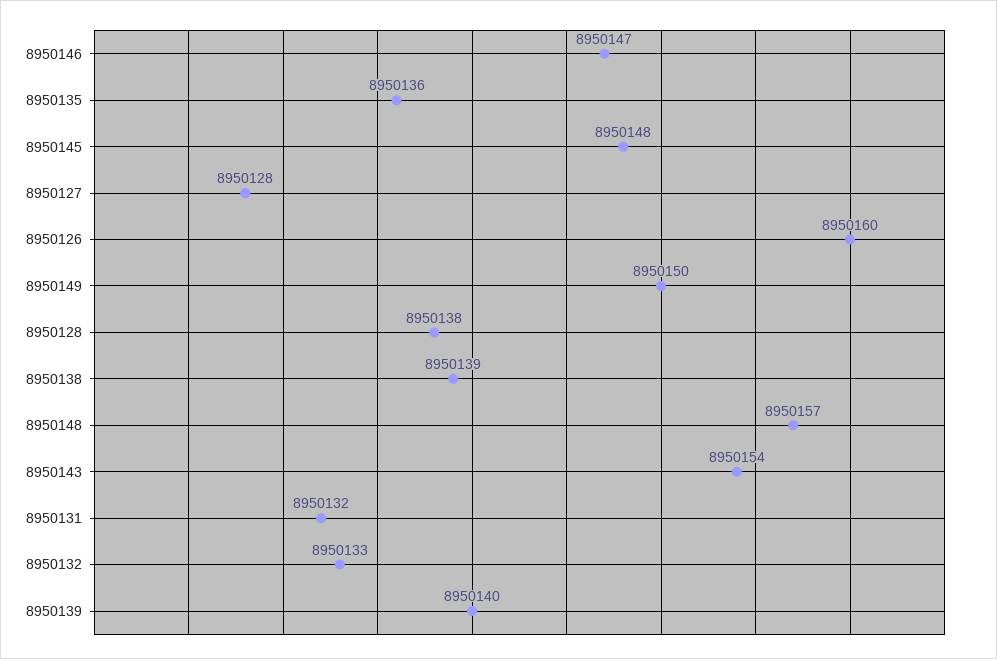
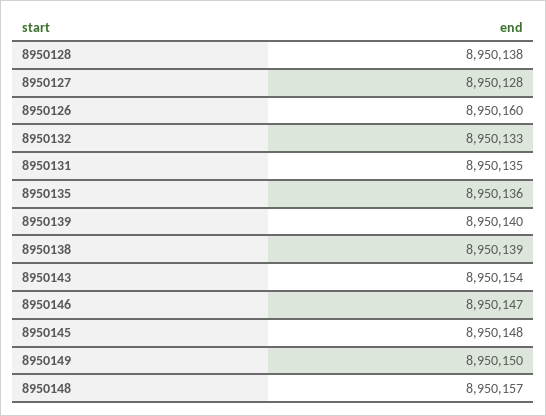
  {
    "8950146": 8950147,
    "8950135": 8950136,
    "8950145": 8950148,
    "8950127": 8950128,
    "8950126": 8950160,
    "8950149": 8950150,
    "8950128": 8950138,
    "8950138": 8950139,
    "8950148": 8950157,
    "8950143": 8950154,
-   "8950131": 8950132,
+   "8950131": 8950135,
    "8950132": 8950133,
    "8950139": 8950140
  }

